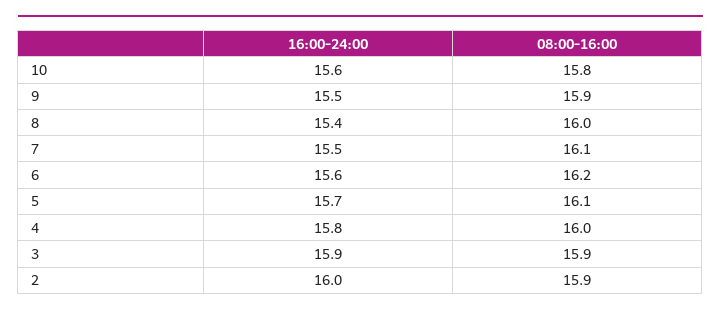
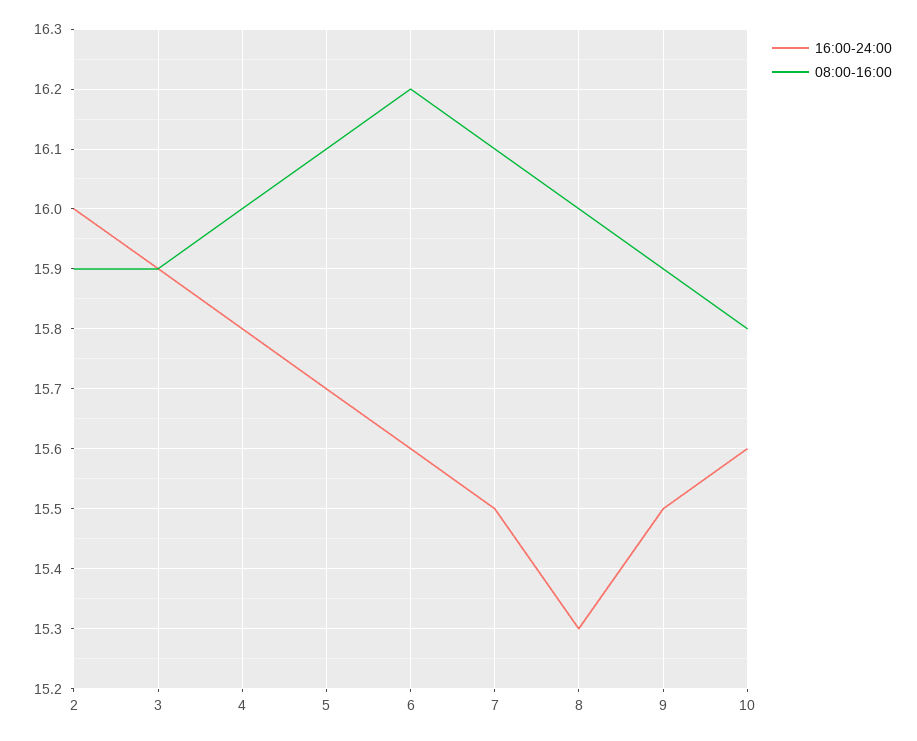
  {
    "16:00-24:00": {
      "10": 15.6,
      "9": 15.5,
-     "8": 15.4,
+     "8": 15.3,
      "7": 15.5,
      "6": 15.6,
      "5": 15.7,
      "4": 15.8,
      "3": 15.9,
      "2": 16
    },
    "08:00-16:00": {
      "10": 15.8,
      "9": 15.9,
      "8": 16,
      "7": 16.1,
      "6": 16.2,
      "5": 16.1,
      "4": 16,
      "3": 15.9,
      "2": 15.9
    }
  }

